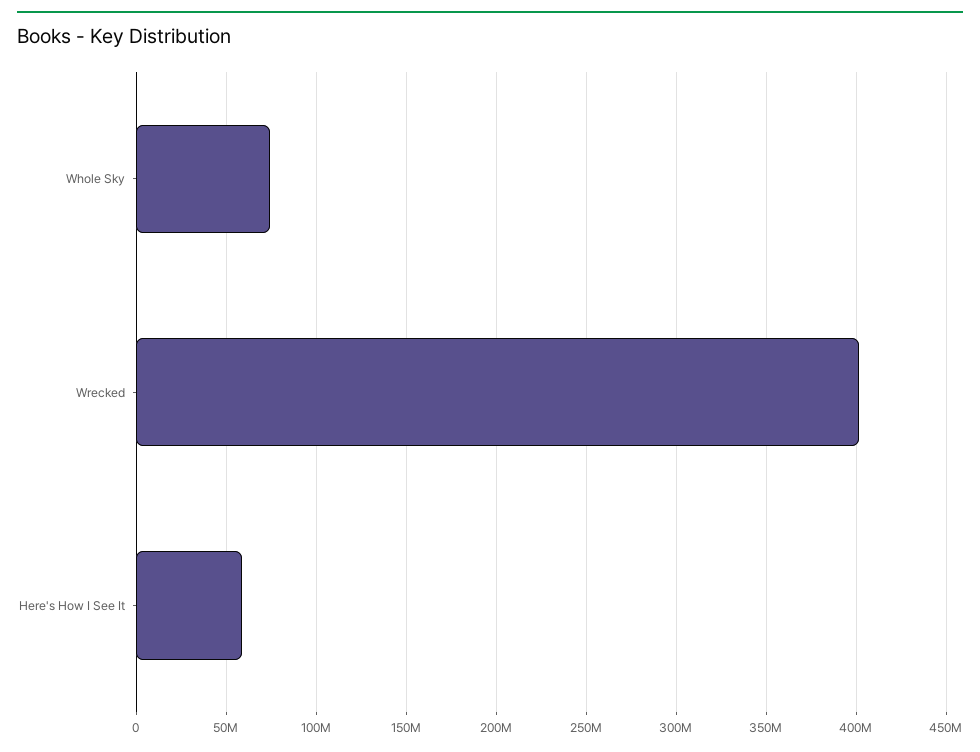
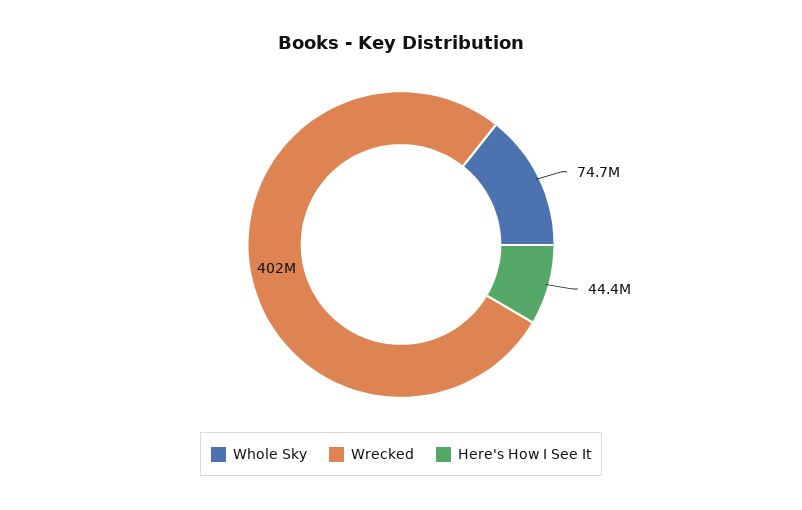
  {
    "Whole Sky": 74700000,
    "Wrecked": 402000000,
-   "Here's How I See It": 60000000
+   "Here's How I See It": 44400000
  }

